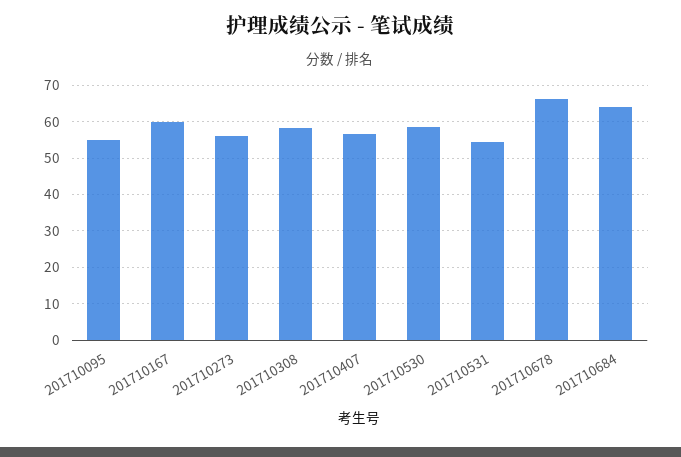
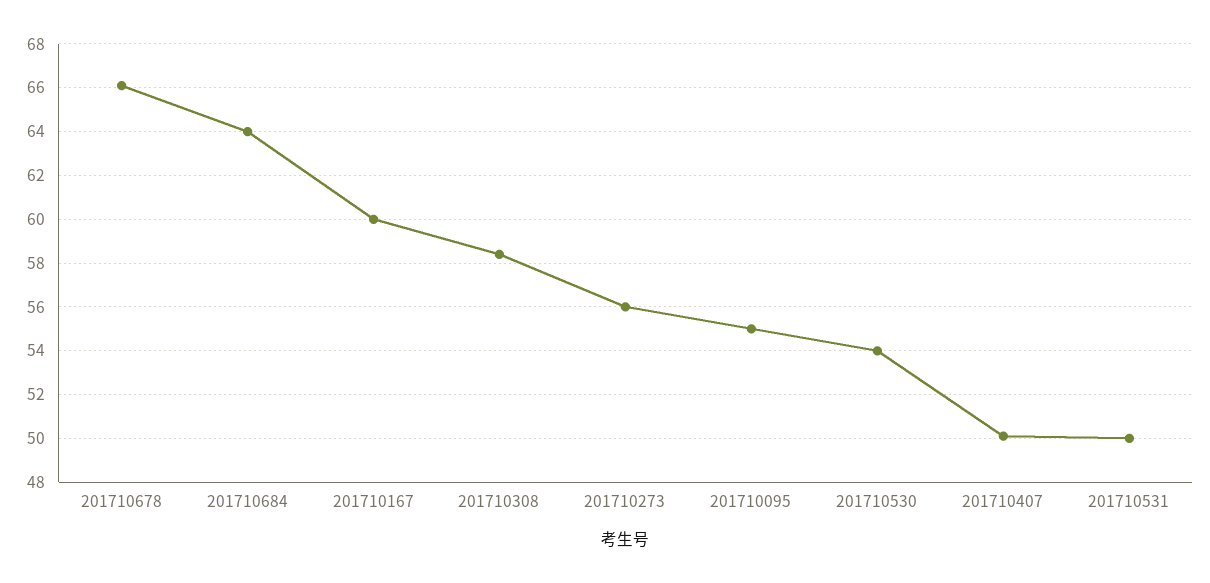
  {
    "201710095": 55,
    "201710167": 60,
    "201710273": 56,
    "201710308": 58.5,
-   "201710407": 56,
+   "201710407": 50,
-   "201710530": 58,
+   "201710530": 54,
-   "201710531": 54,
+   "201710531": 50,
    "201710678": 66,
    "201710684": 64
  }

